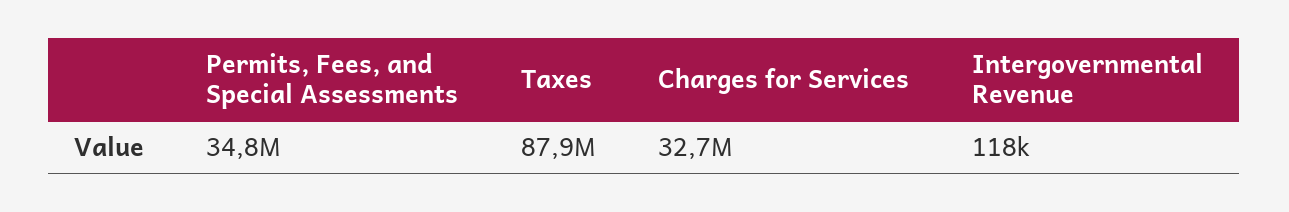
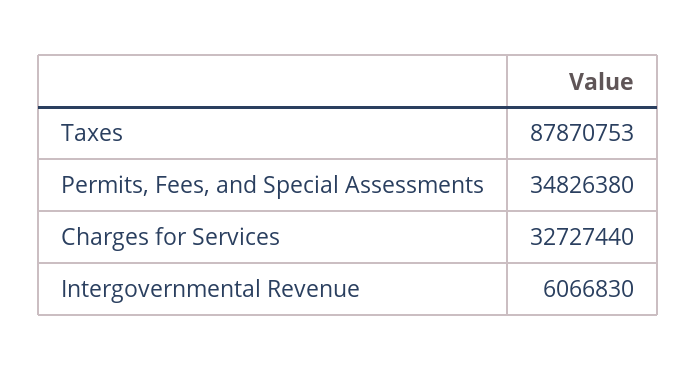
  {
    "Permits, Fees, and Special Assessments": 34826380,
    "Taxes": 87870753,
    "Charges for Services": 32727440,
-   "Intergovernmental Revenue": 118000
+   "Intergovernmental Revenue": 6066830
  }

